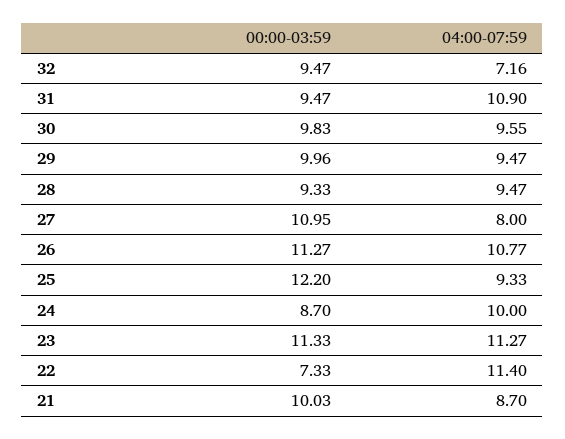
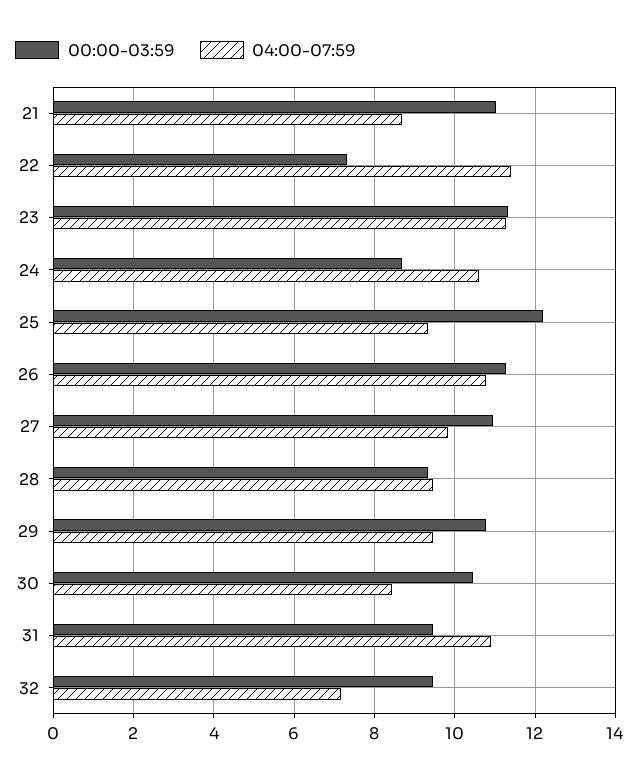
  {
    "00:00-03:59": {
      "32": 9.47,
      "31": 9.47,
-     "30": 9.83,
+     "30": 10.4,
-     "29": 9.96,
+     "29": 10.8,
      "28": 9.33,
      "27": 10.95,
      "26": 11.27,
      "25": 12.2,
      "24": 8.7,
      "23": 11.33,
      "22": 7.33,
-     "21": 10.03
+     "21": 11
    },
    "04:00-07:59": {
      "32": 7.16,
      "31": 10.9,
-     "30": 9.55,
+     "30": 8.4,
      "29": 9.47,
      "28": 9.47,
-     "27": 8,
+     "27": 9.8,
      "26": 10.77,
      "25": 9.33,
-     "24": 10,
+     "24": 10.6,
      "23": 11.27,
      "22": 11.4,
      "21": 8.7
    }
  }

